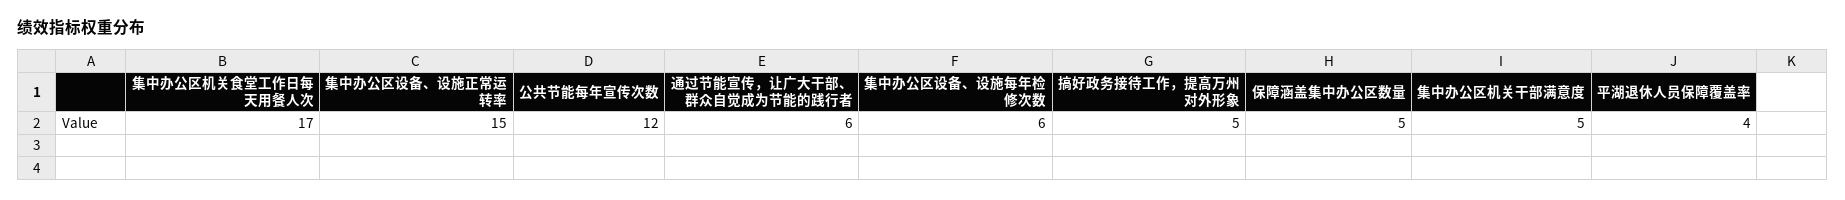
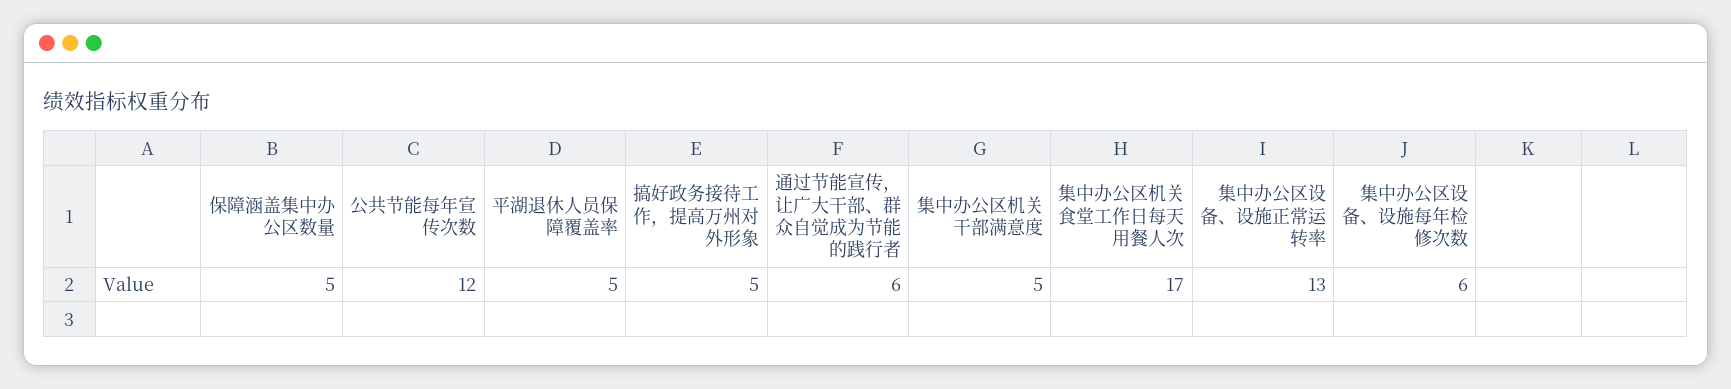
  {
    "集中办公区机关食堂工作日每天用餐人次": 17,
-   "集中办公区设备、设施正常运转率": 15,
+   "集中办公区设备、设施正常运转率": 13,
    "公共节能每年宣传次数": 12,
    "通过节能宣传，让广大干部、群众自觉成为节能的践行者": 6,
    "集中办公区设备、设施每年检修次数": 6,
    "搞好政务接待工作，提高万州对外形象": 5,
    "保障涵盖集中办公区数量": 5,
    "集中办公区机关干部满意度": 5,
-   "平湖退休人员保障覆盖率": 4
+   "平湖退休人员保障覆盖率": 5
  }

